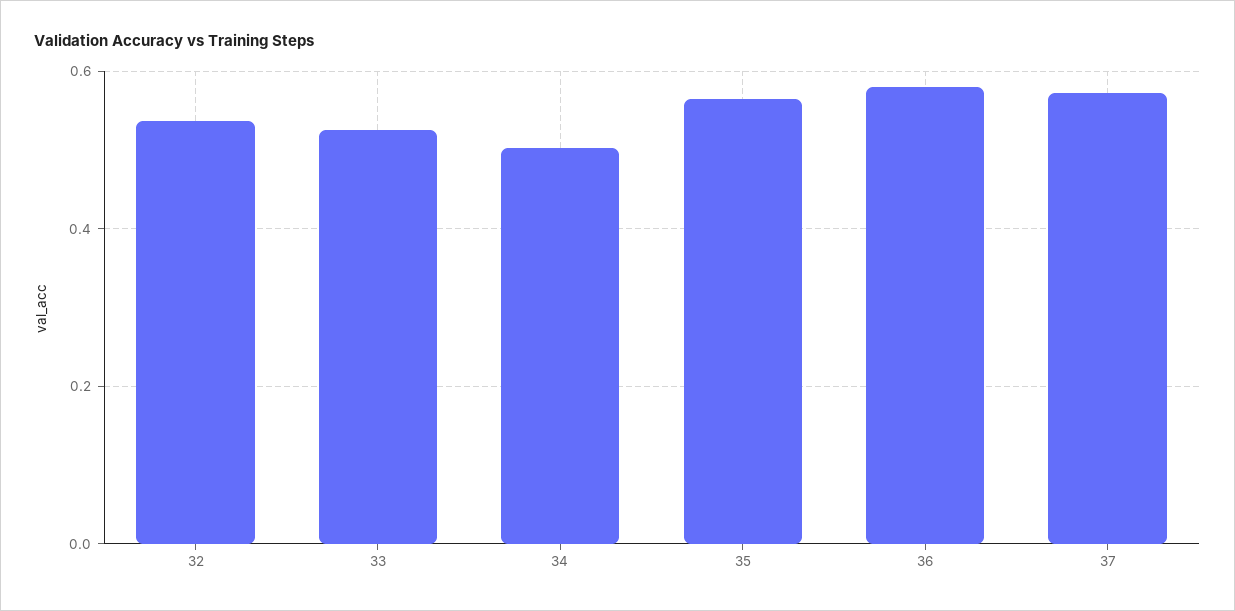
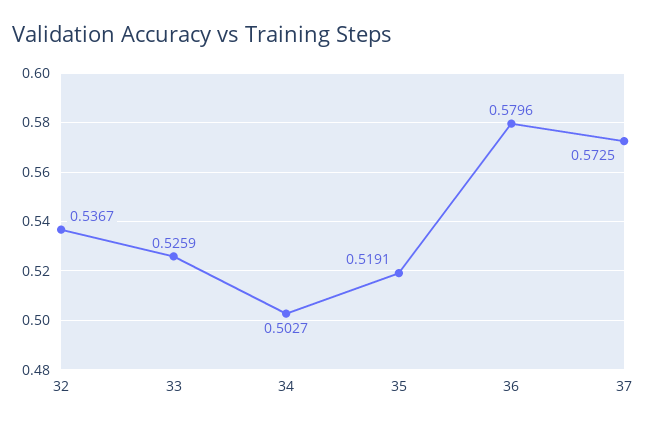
  {
    "32": 0.5367,
    "33": 0.5259,
    "34": 0.5027,
-   "35": 0.56,
+   "35": 0.5191,
    "36": 0.5796,
    "37": 0.5725
  }

